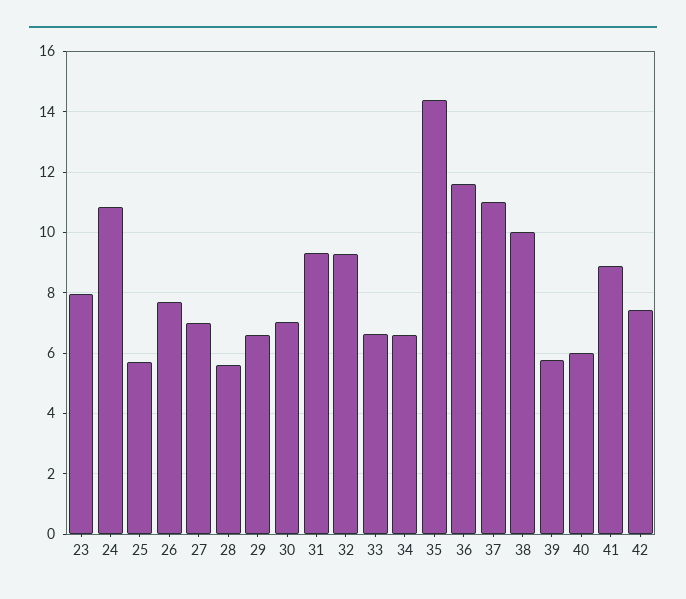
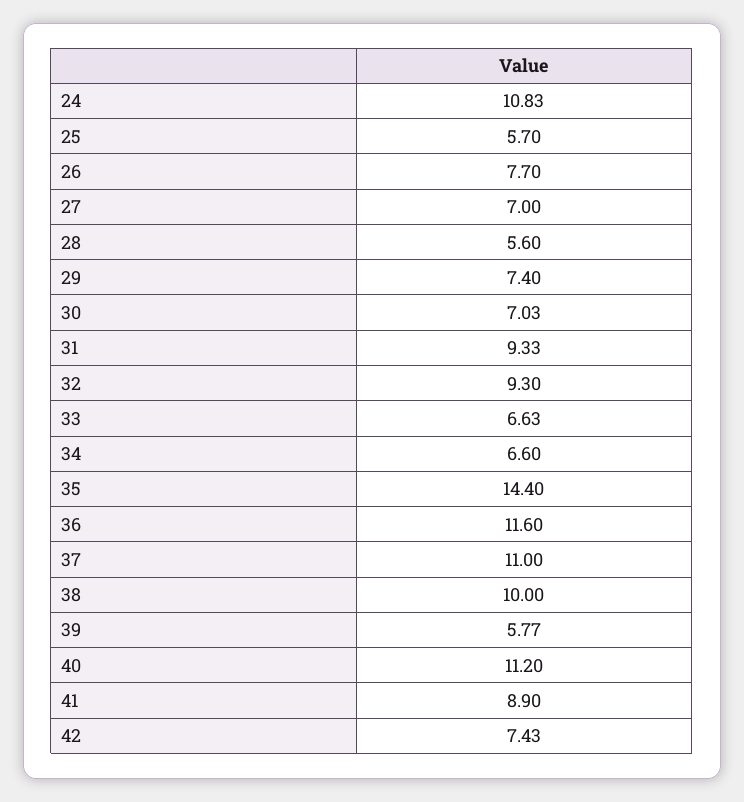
  {
-   "23": 8,
    "24": 10.83,
    "25": 5.7,
    "26": 7.7,
    "27": 7,
    "28": 5.6,
-   "29": 6.6,
+   "29": 7.4,
    "30": 7.03,
    "31": 9.33,
    "32": 9.3,
    "33": 6.63,
    "34": 6.6,
    "35": 14.4,
    "36": 11.6,
    "37": 11,
    "38": 10,
    "39": 5.77,
-   "40": 6,
+   "40": 11.2,
    "41": 8.9,
    "42": 7.43
  }

